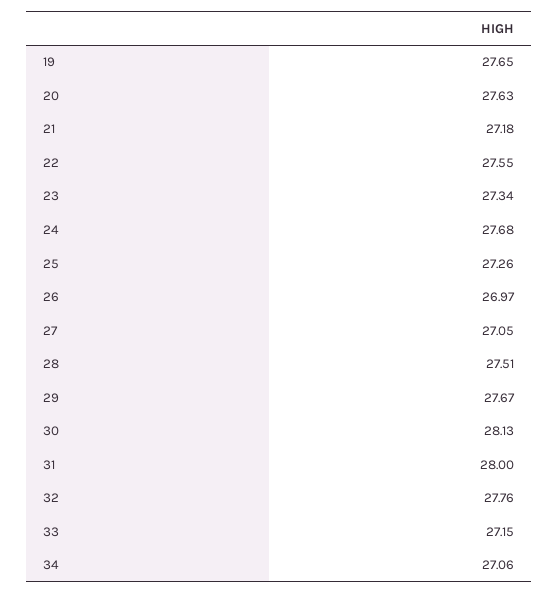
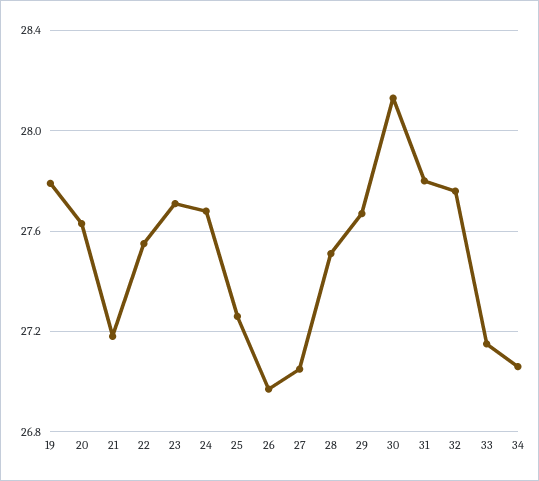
  {
-   "19": 27.65,
+   "19": 27.8,
    "20": 27.63,
    "21": 27.18,
    "22": 27.55,
-   "23": 27.34,
+   "23": 27.7,
    "24": 27.68,
    "25": 27.26,
    "26": 26.97,
    "27": 27.05,
    "28": 27.51,
    "29": 27.67,
    "30": 28.13,
-   "31": 28,
+   "31": 27.8,
    "32": 27.76,
    "33": 27.15,
    "34": 27.06
  }

